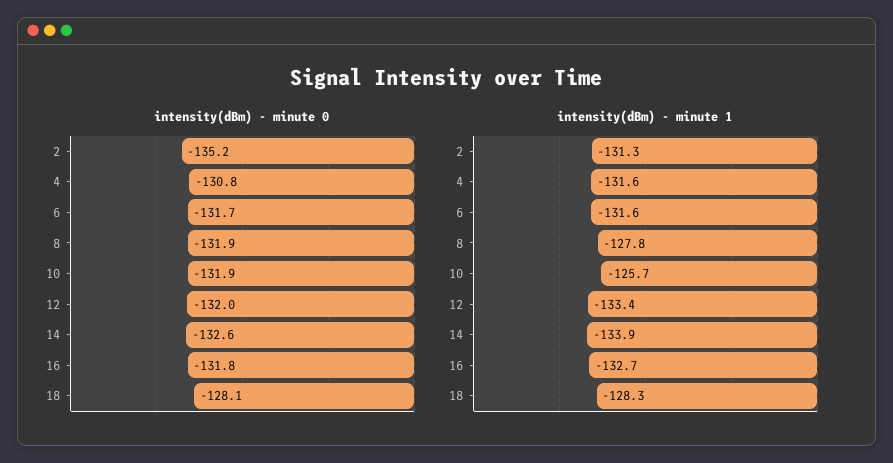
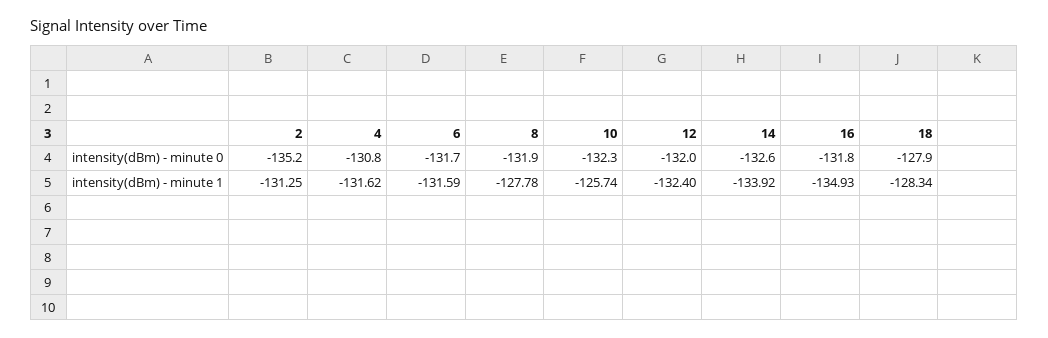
  {
    "intensity(dBm) - minute 0": {
      "2": -135.2,
      "4": -130.8,
      "6": -131.7,
      "8": -131.9,
-     "10": -131.9,
+     "10": -132.3,
      "12": -132,
      "14": -132.6,
      "16": -131.8,
-     "18": -128.1
+     "18": -127.9
    },
    "intensity(dBm) - minute 1": {
      "2": -131.25,
      "4": -131.62,
      "6": -131.59,
      "8": -127.78,
      "10": -125.74,
-     "12": -133.4,
+     "12": -132.4,
      "14": -133.92,
-     "16": -132.7,
+     "16": -134.93,
      "18": -128.34
    }
  }

